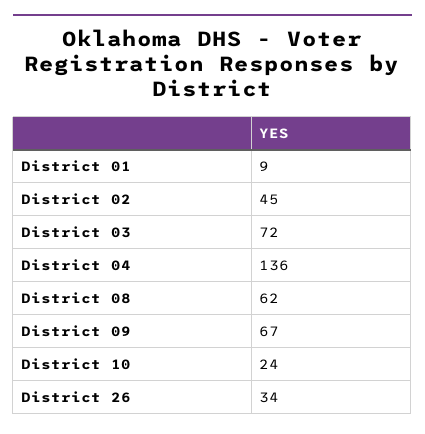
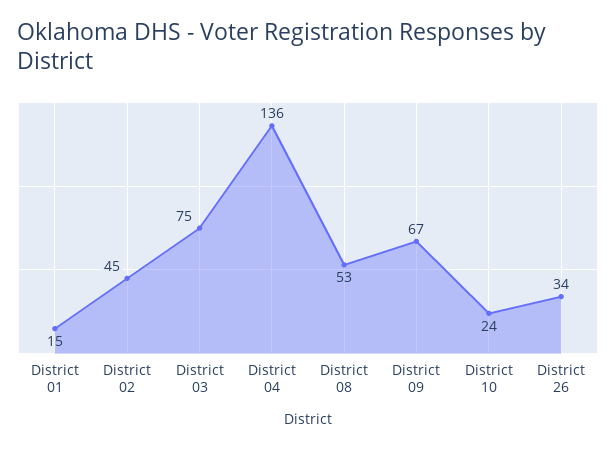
  {
-   "District 01": 9,
+   "District 01": 15,
    "District 02": 45,
-   "District 03": 72,
+   "District 03": 75,
    "District 04": 136,
-   "District 08": 62,
+   "District 08": 53,
    "District 09": 67,
    "District 10": 24,
    "District 26": 34
  }

